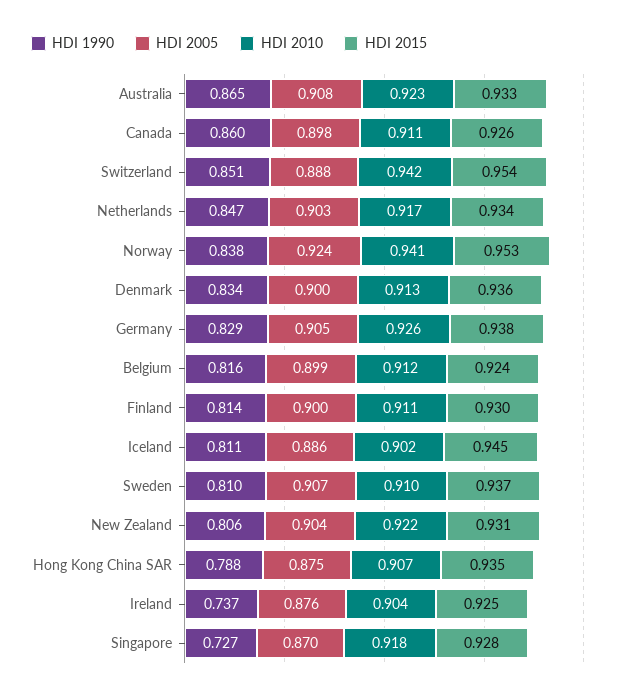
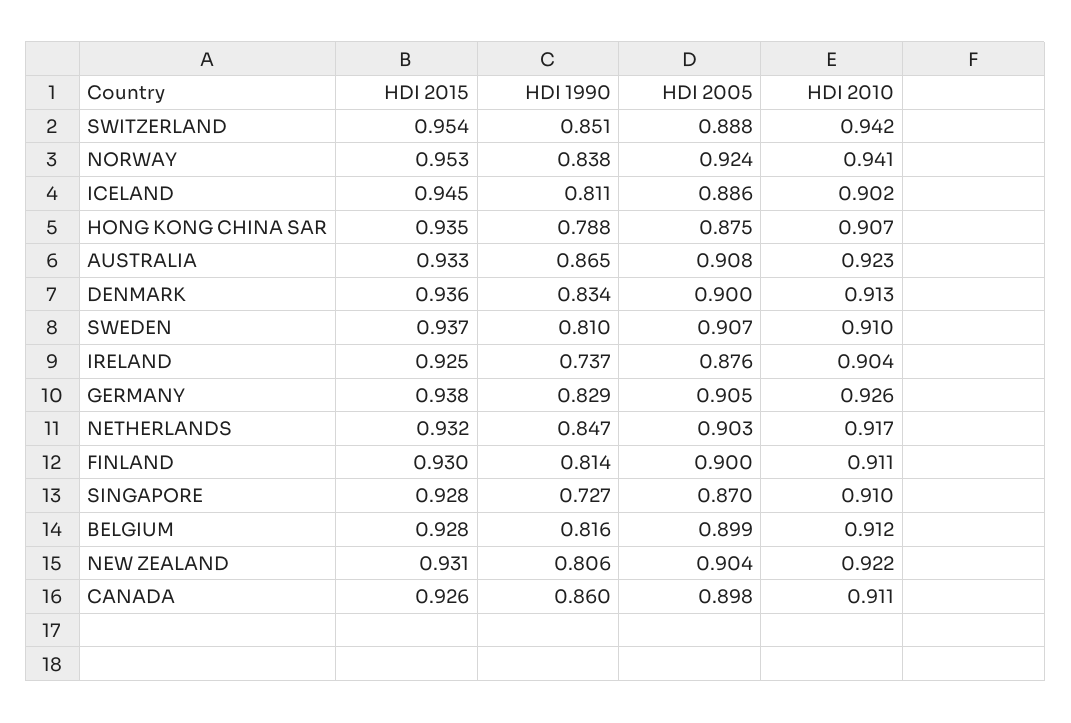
  {
    "HDI 1990": {
      "Australia": 0.865,
      "Canada": 0.86,
      "Switzerland": 0.851,
      "Netherlands": 0.847,
      "Norway": 0.838,
      "Denmark": 0.834,
      "Germany": 0.829,
      "Belgium": 0.816,
      "Finland": 0.814,
      "Iceland": 0.811,
      "Sweden": 0.81,
      "New Zealand": 0.806,
      "Hong Kong China SAR": 0.788,
      "Ireland": 0.737,
      "Singapore": 0.727
    },
    "HDI 2005": {
      "Australia": 0.908,
      "Canada": 0.898,
      "Switzerland": 0.888,
      "Netherlands": 0.903,
      "Norway": 0.924,
      "Denmark": 0.9,
      "Germany": 0.905,
      "Belgium": 0.899,
      "Finland": 0.9,
      "Iceland": 0.886,
      "Sweden": 0.907,
      "New Zealand": 0.904,
      "Hong Kong China SAR": 0.875,
      "Ireland": 0.876,
      "Singapore": 0.87
    },
    "HDI 2010": {
      "Australia": 0.923,
      "Canada": 0.911,
      "Switzerland": 0.942,
      "Netherlands": 0.917,
      "Norway": 0.941,
      "Denmark": 0.913,
      "Germany": 0.926,
      "Belgium": 0.912,
      "Finland": 0.911,
      "Iceland": 0.902,
      "Sweden": 0.91,
      "New Zealand": 0.922,
      "Hong Kong China SAR": 0.907,
      "Ireland": 0.904,
-     "Singapore": 0.918
+     "Singapore": 0.91
    },
    "HDI 2015": {
      "Australia": 0.933,
      "Canada": 0.926,
      "Switzerland": 0.954,
-     "Netherlands": 0.934,
+     "Netherlands": 0.932,
      "Norway": 0.953,
      "Denmark": 0.936,
      "Germany": 0.938,
-     "Belgium": 0.924,
+     "Belgium": 0.928,
      "Finland": 0.93,
      "Iceland": 0.945,
      "Sweden": 0.937,
      "New Zealand": 0.931,
      "Hong Kong China SAR": 0.935,
      "Ireland": 0.925,
      "Singapore": 0.928
    }
  }

